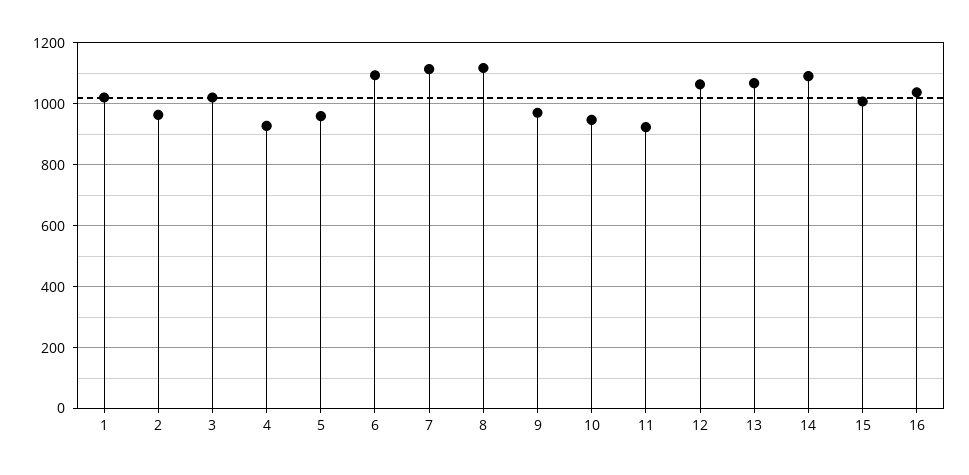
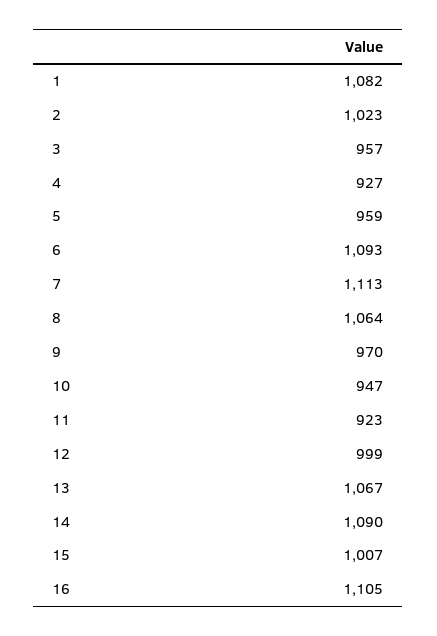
  {
-   "1": 1020,
+   "1": 1082,
-   "2": 960,
+   "2": 1023,
-   "3": 1020,
+   "3": 957,
    "4": 927,
    "5": 959,
    "6": 1093,
    "7": 1113,
-   "8": 1120,
+   "8": 1064,
    "9": 970,
    "10": 947,
    "11": 923,
-   "12": 1060,
+   "12": 999,
    "13": 1067,
    "14": 1090,
    "15": 1007,
-   "16": 1040
+   "16": 1105
  }

